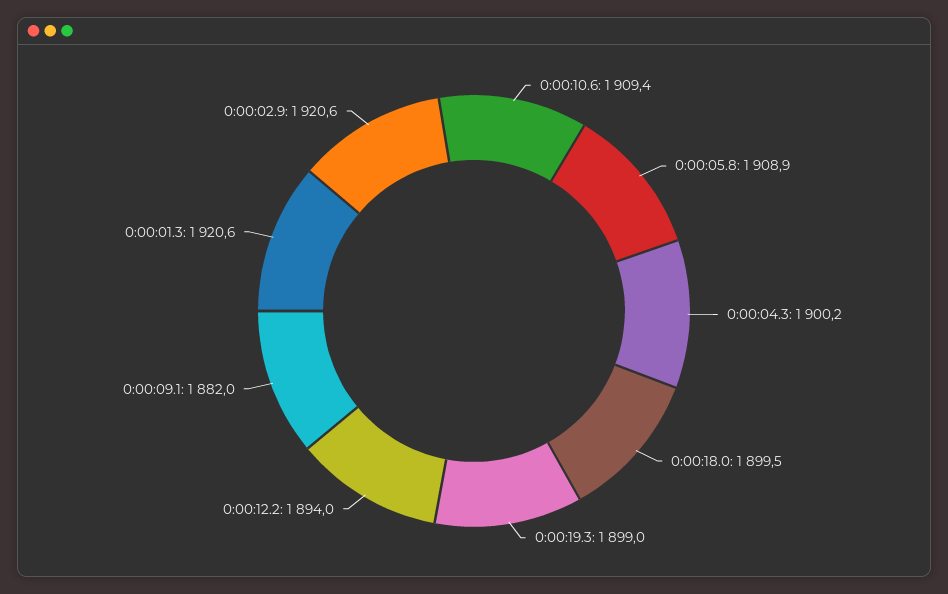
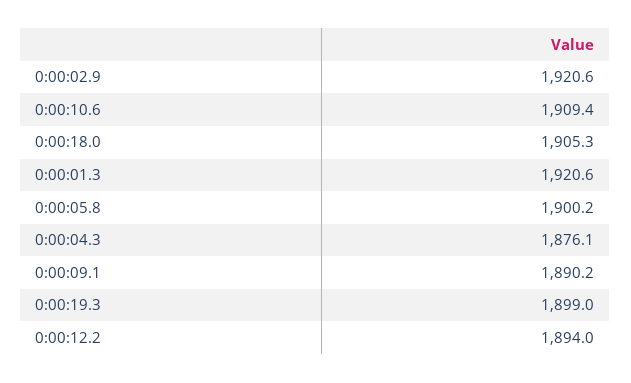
  {
    "0:00:10.6": 1909.4,
-   "0:00:05.8": 1908.9,
+   "0:00:05.8": 1900.2,
-   "0:00:04.3": 1900.2,
+   "0:00:04.3": 1876.1,
-   "0:00:18.0": 1899.5,
+   "0:00:18.0": 1905.3,
    "0:00:19.3": 1899,
    "0:00:12.2": 1894,
-   "0:00:09.1": 1882,
+   "0:00:09.1": 1890.2,
    "0:00:01.3": 1920.6,
    "0:00:02.9": 1920.6
  }

